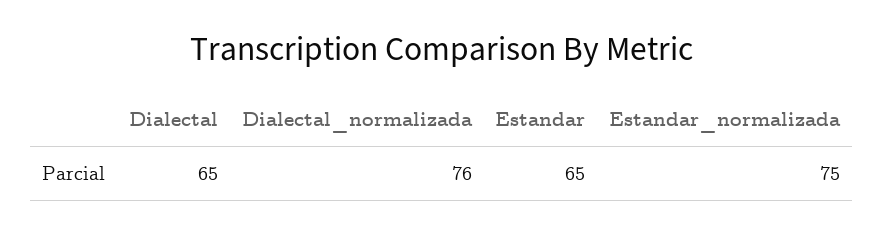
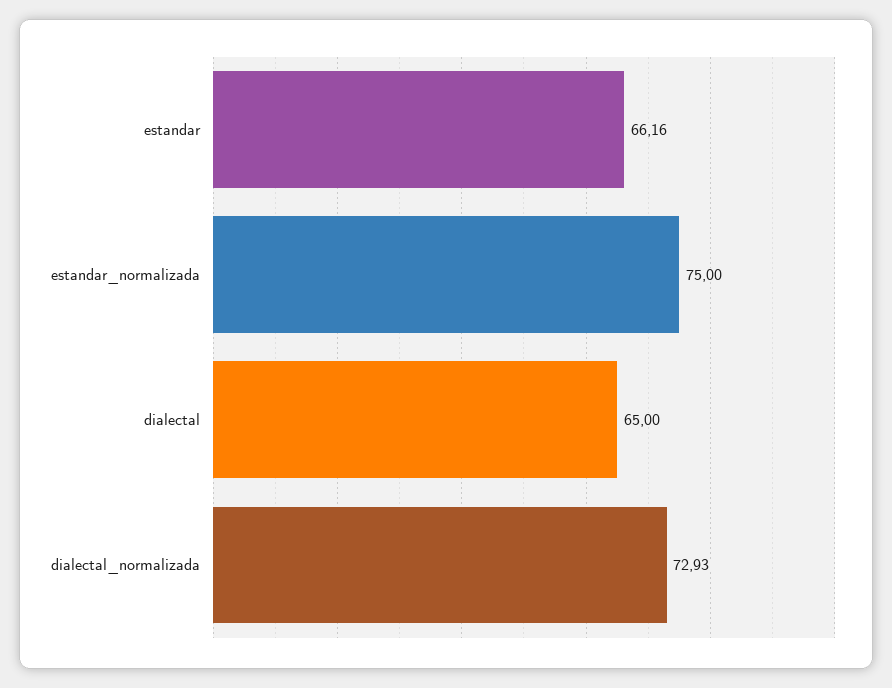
  {
    "Dialectal": 65,
-   "Dialectal_normalizada": 76,
+   "Dialectal_normalizada": 72.93,
-   "Estandar": 65,
+   "Estandar": 66.16,
    "Estandar_normalizada": 75
  }

